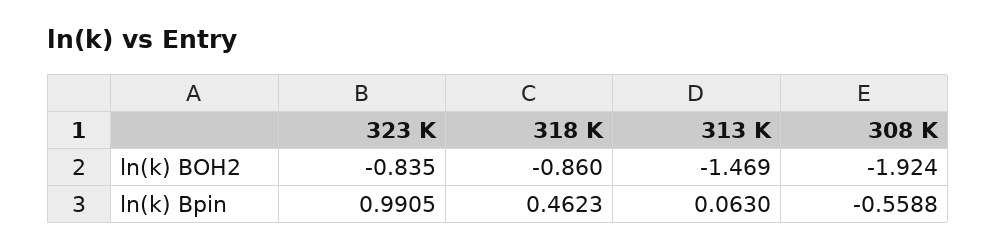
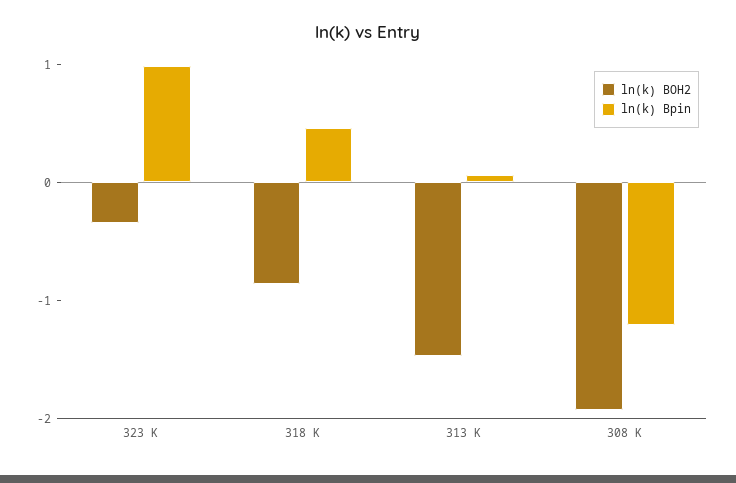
  {
    "ln(k) BOH2": {
-     "323 K": -0.835,
+     "323 K": -0.4,
      "318 K": -0.86,
      "313 K": -1.469,
      "308 K": -1.924
    },
    "ln(k) Bpin": {
      "323 K": 0.9905,
      "318 K": 0.4623,
      "313 K": 0.063,
-     "308 K": -0.5588
+     "308 K": -1.2
    }
  }

